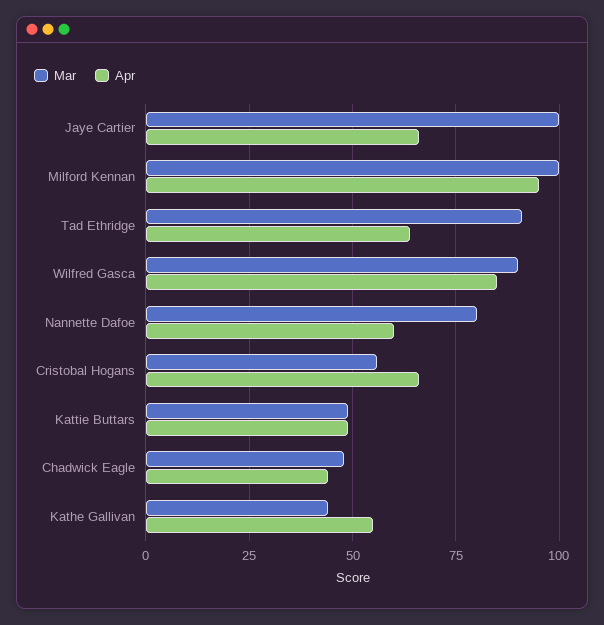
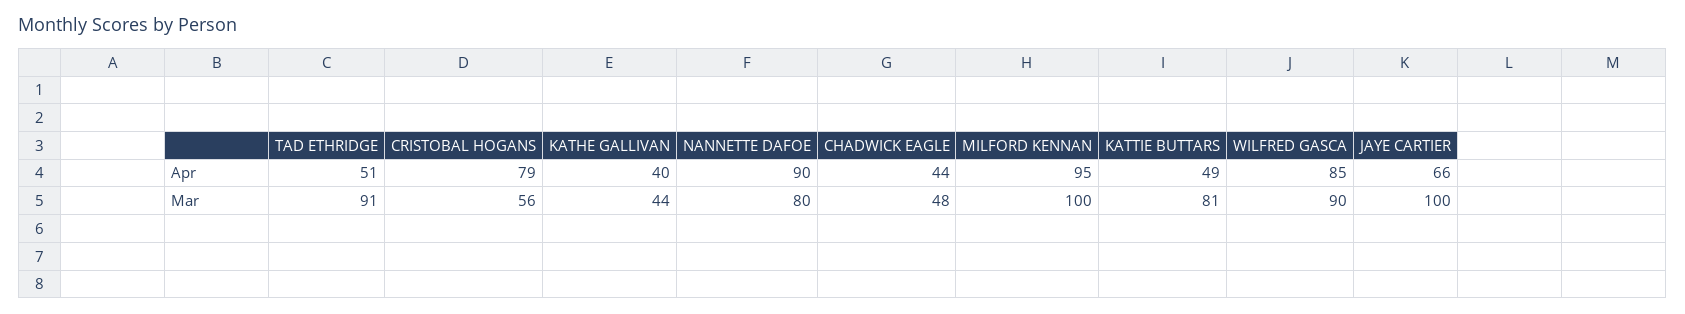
  {
    "Mar": {
      "Jaye Cartier": 100,
      "Milford Kennan": 100,
      "Tad Ethridge": 91,
      "Wilfred Gasca": 90,
      "Nannette Dafoe": 80,
      "Cristobal Hogans": 56,
-     "Kattie Buttars": 50,
+     "Kattie Buttars": 81,
      "Chadwick Eagle": 48,
      "Kathe Gallivan": 44
    },
    "Apr": {
      "Jaye Cartier": 66,
      "Milford Kennan": 95,
-     "Tad Ethridge": 65,
+     "Tad Ethridge": 51,
      "Wilfred Gasca": 85,
-     "Nannette Dafoe": 60,
+     "Nannette Dafoe": 90,
-     "Cristobal Hogans": 65,
+     "Cristobal Hogans": 79,
      "Kattie Buttars": 49,
      "Chadwick Eagle": 44,
-     "Kathe Gallivan": 55
+     "Kathe Gallivan": 40
    }
  }

